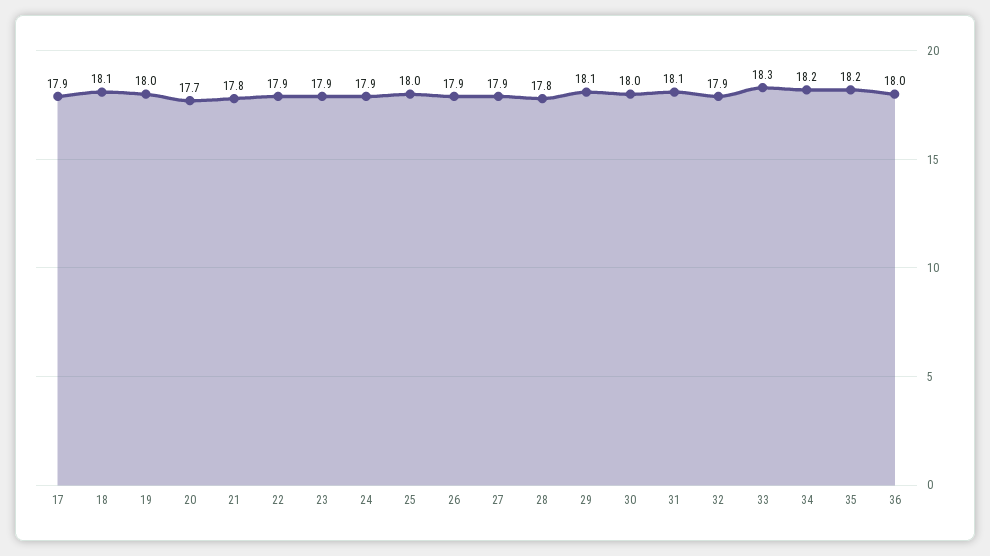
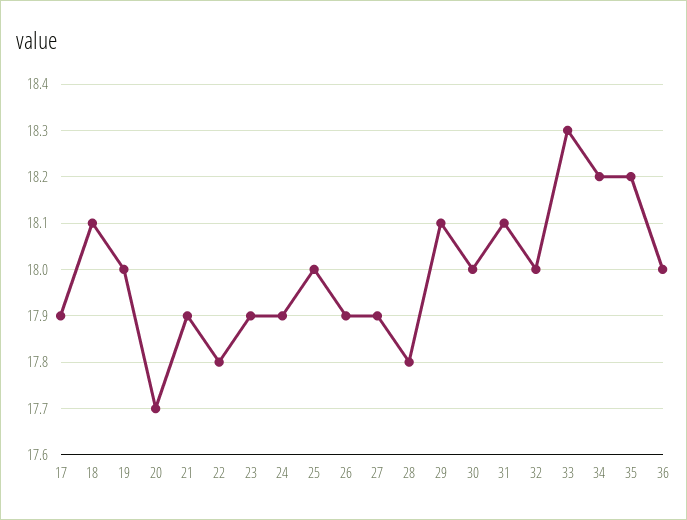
  {
    "17": 17.9,
    "18": 18.1,
    "19": 18,
    "20": 17.7,
-   "21": 17.8,
+   "21": 17.9,
-   "22": 17.9,
+   "22": 17.8,
    "23": 17.9,
    "24": 17.9,
    "25": 18,
    "26": 17.9,
    "27": 17.9,
    "28": 17.8,
    "29": 18.1,
    "30": 18,
    "31": 18.1,
-   "32": 17.9,
+   "32": 18,
    "33": 18.3,
    "34": 18.2,
    "35": 18.2,
    "36": 18
  }

